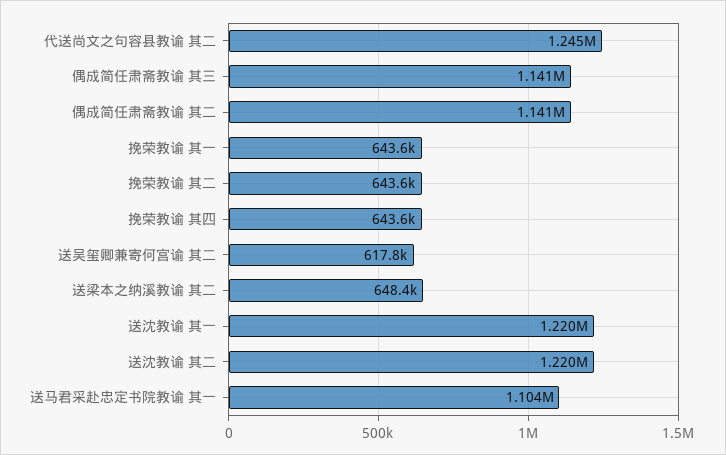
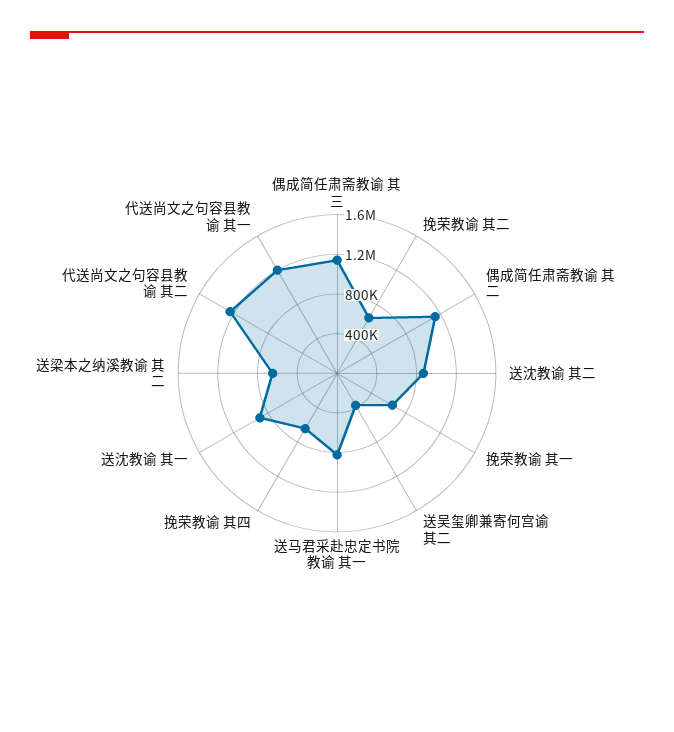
  {
    "代送尚文之句容县教谕 其二": 1245000,
    "偶成简任肃斋教谕 其三": 1141000,
    "偶成简任肃斋教谕 其二": 1141000,
    "挽荣教谕 其一": 643600,
    "挽荣教谕 其二": 643600,
    "挽荣教谕 其四": 643600,
-   "送吴玺卿兼寄何宫谕 其二": 617800,
+   "送吴玺卿兼寄何宫谕 其二": 400000,
    "送梁本之纳溪教谕 其二": 648400,
-   "送沈教谕 其一": 1220000,
+   "送沈教谕 其一": 900000,
-   "送沈教谕 其二": 1220000,
+   "送沈教谕 其二": 900000,
-   "送马君采赴忠定书院教谕 其一": 1104000
+   "送马君采赴忠定书院教谕 其一": 800000,
+   "代送尚文之句容县教谕 其一": 1200000
  }

